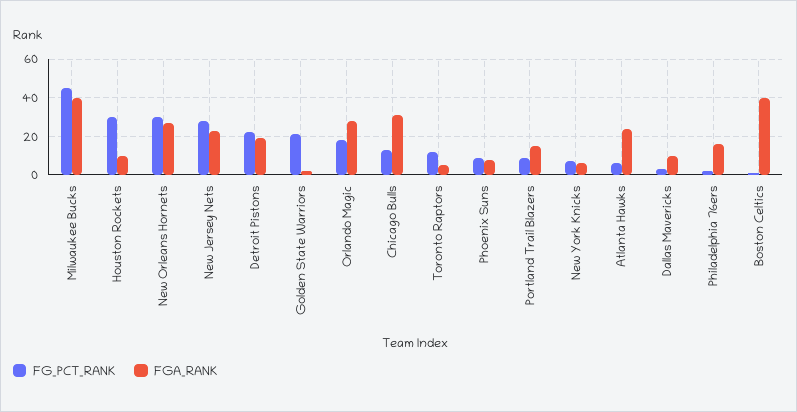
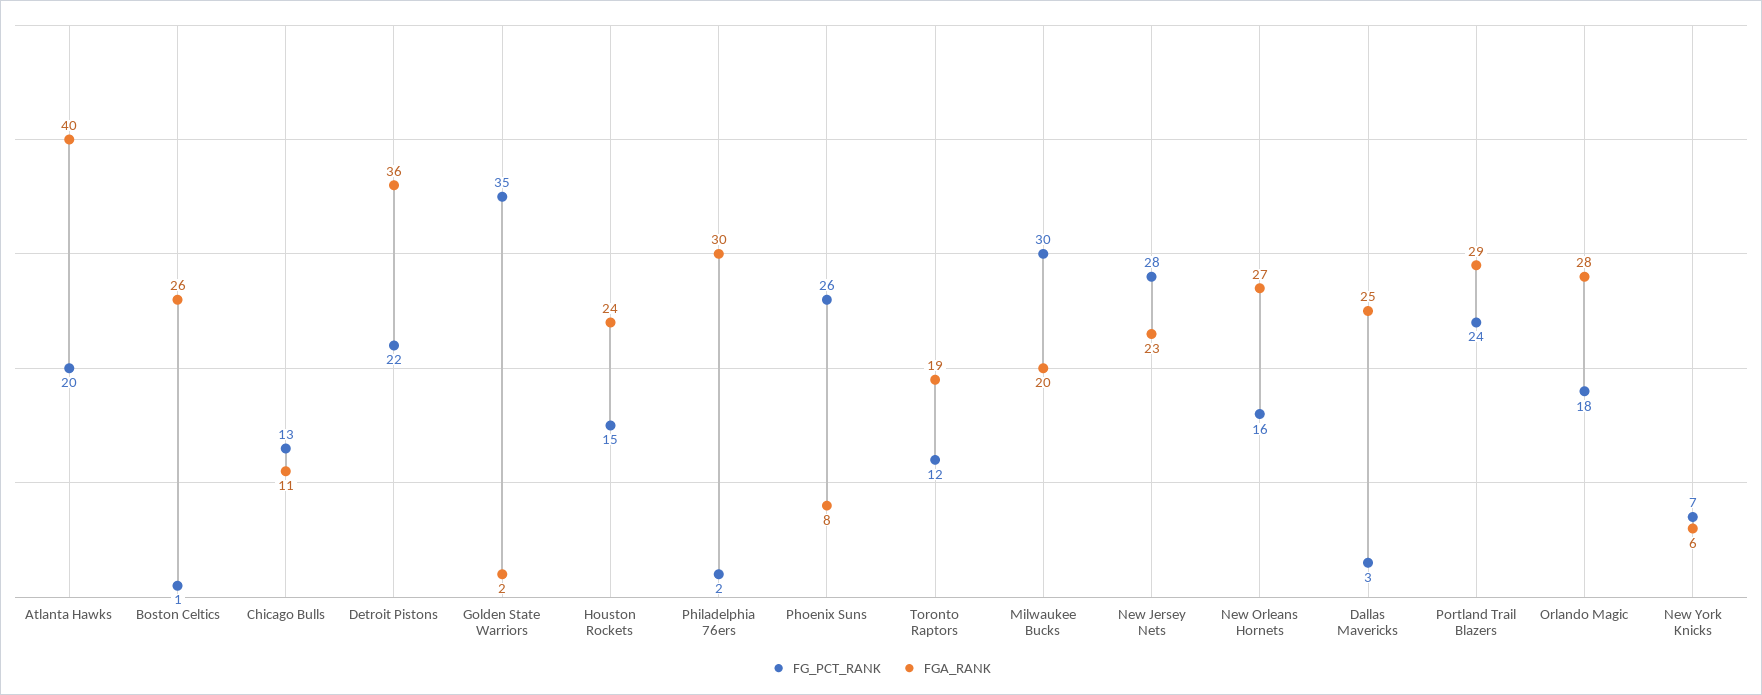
  {
    "FG_PCT_RANK": {
-     "Milwaukee Bucks": 45,
+     "Milwaukee Bucks": 30,
-     "Houston Rockets": 30,
+     "Houston Rockets": 15,
-     "New Orleans Hornets": 30,
+     "New Orleans Hornets": 16,
      "New Jersey Nets": 28,
      "Detroit Pistons": 22,
-     "Golden State Warriors": 20,
+     "Golden State Warriors": 35,
      "Orlando Magic": 18,
      "Chicago Bulls": 13,
      "Toronto Raptors": 12,
-     "Phoenix Suns": 10,
+     "Phoenix Suns": 26,
-     "Portland Trail Blazers": 10,
+     "Portland Trail Blazers": 24,
      "New York Knicks": 7,
-     "Atlanta Hawks": 5,
+     "Atlanta Hawks": 20,
      "Dallas Mavericks": 3,
      "Philadelphia 76ers": 2,
      "Boston Celtics": 1
    },
    "FGA_RANK": {
-     "Milwaukee Bucks": 40,
+     "Milwaukee Bucks": 20,
-     "Houston Rockets": 10,
+     "Houston Rockets": 24,
      "New Orleans Hornets": 27,
      "New Jersey Nets": 23,
-     "Detroit Pistons": 20,
+     "Detroit Pistons": 36,
      "Golden State Warriors": 2,
      "Orlando Magic": 28,
-     "Chicago Bulls": 30,
+     "Chicago Bulls": 11,
-     "Toronto Raptors": 5,
+     "Toronto Raptors": 19,
      "Phoenix Suns": 8,
-     "Portland Trail Blazers": 15,
+     "Portland Trail Blazers": 29,
      "New York Knicks": 6,
-     "Atlanta Hawks": 25,
+     "Atlanta Hawks": 40,
-     "Dallas Mavericks": 10,
+     "Dallas Mavericks": 25,
-     "Philadelphia 76ers": 15,
+     "Philadelphia 76ers": 30,
-     "Boston Celtics": 40
+     "Boston Celtics": 26
    }
  }

